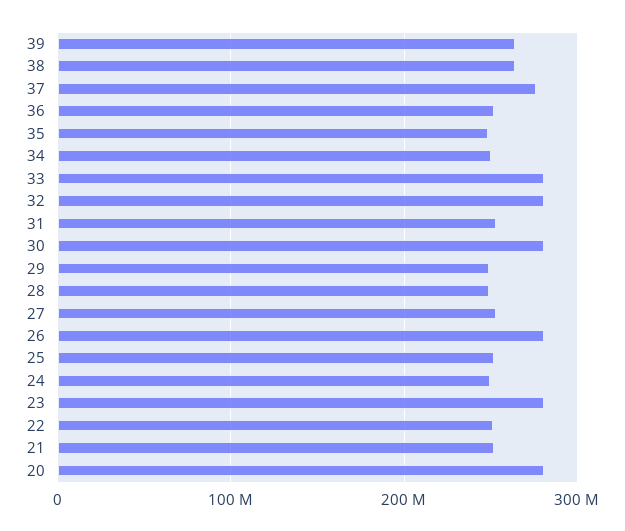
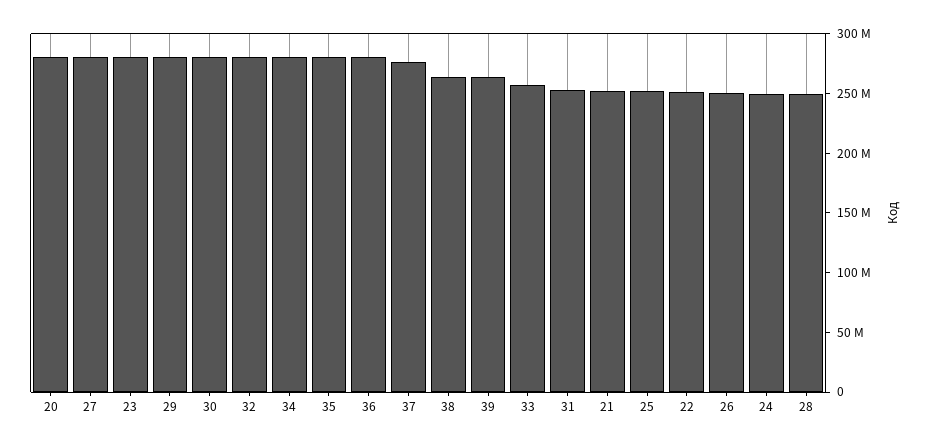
  {
    "39": 260000000,
    "38": 260000000,
    "37": 280000000,
-   "36": 250000000,
+   "36": 280000000,
-   "35": 250000000,
+   "35": 280000000,
-   "34": 250000000,
+   "34": 280000000,
-   "33": 280000000,
+   "33": 260000000,
    "32": 280000000,
    "31": 250000000,
    "30": 280000000,
-   "29": 250000000,
+   "29": 280000000,
    "28": 250000000,
-   "27": 250000000,
+   "27": 280000000,
-   "26": 280000000,
+   "26": 250000000,
    "25": 250000000,
    "24": 250000000,
    "23": 280000000,
    "22": 250000000,
    "21": 250000000,
    "20": 280000000
  }

